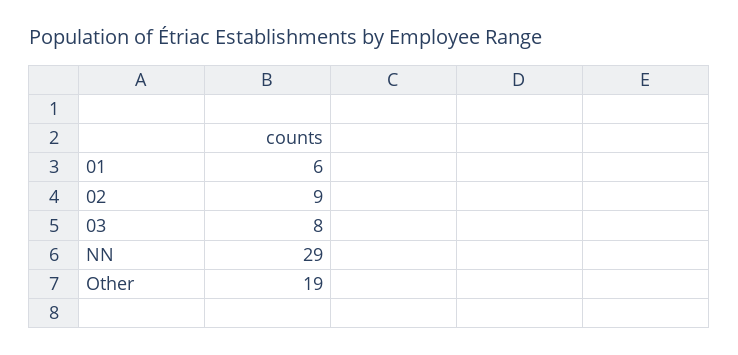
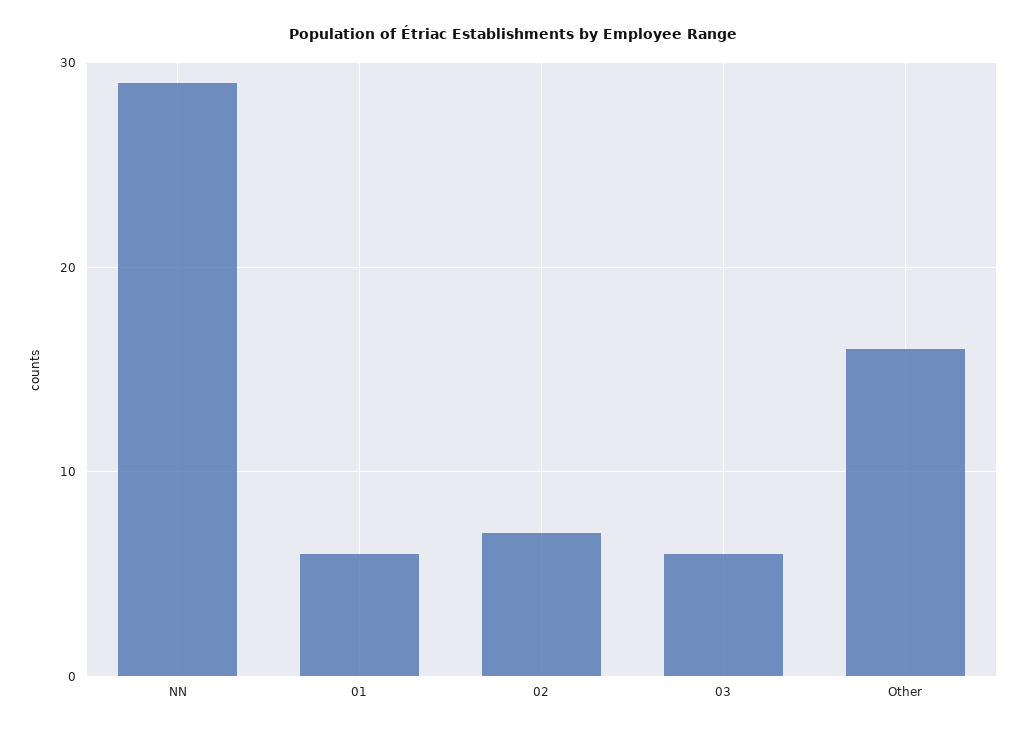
  {
    "01": 6,
-   "02": 9,
+   "02": 7,
-   "03": 8,
+   "03": 6,
    "NN": 29,
-   "Other": 19
+   "Other": 16
  }

